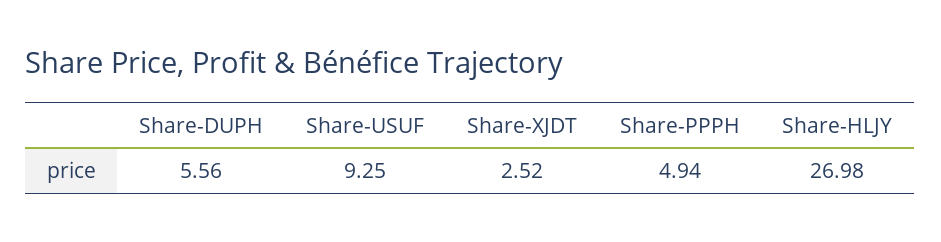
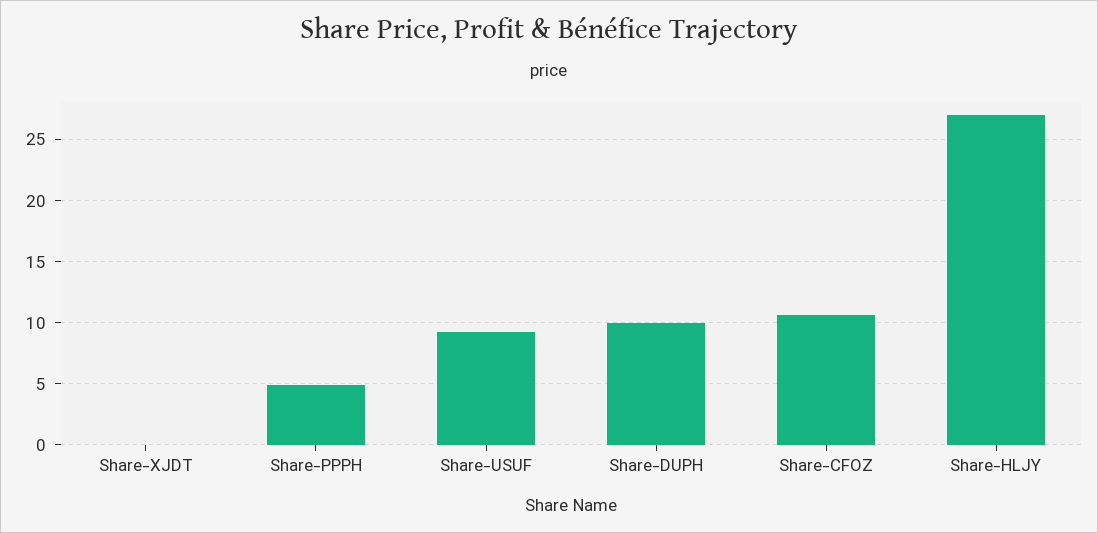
  {
-   "Share-DUPH": 5.56,
+   "Share-DUPH": 10,
    "Share-USUF": 9.25,
-   "Share-XJDT": 2.52,
+   "Share-XJDT": 0,
    "Share-PPPH": 4.94,
-   "Share-HLJY": 26.98
+   "Share-HLJY": 26.98,
+   "Share-CFOZ": 10.5
  }

